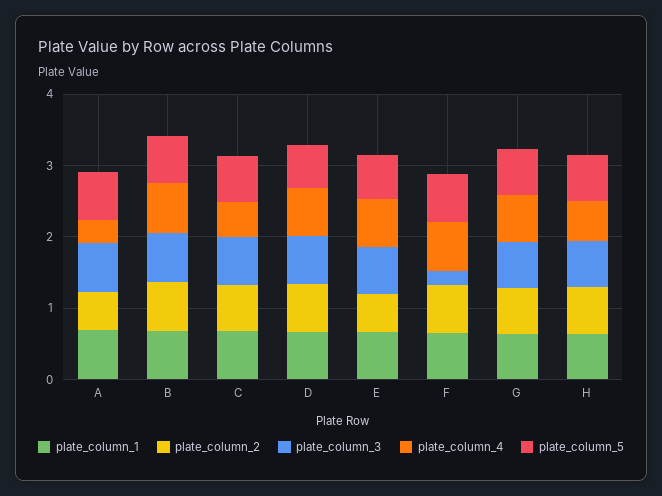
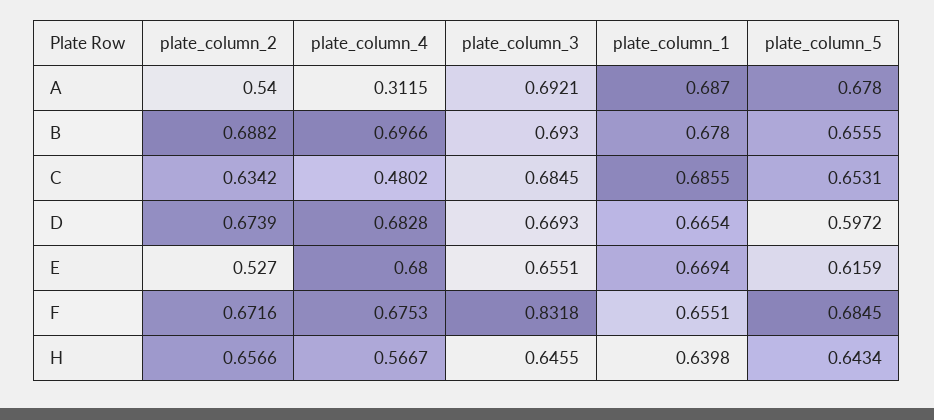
  {
    "plate_column_1": {
      "A": 0.687,
      "B": 0.678,
      "C": 0.6855,
      "D": 0.6654,
      "E": 0.6694,
      "F": 0.6551,
-     "G": 0.6,
      "H": 0.6398
    },
    "plate_column_2": {
      "A": 0.54,
      "B": 0.6882,
      "C": 0.6342,
      "D": 0.6739,
      "E": 0.527,
      "F": 0.6716,
-     "G": 0.6,
      "H": 0.6566
    },
    "plate_column_3": {
      "A": 0.6921,
      "B": 0.693,
      "C": 0.6845,
      "D": 0.6693,
      "E": 0.6551,
-     "F": 0.2,
+     "F": 0.8318,
-     "G": 0.6,
      "H": 0.6455
    },
    "plate_column_4": {
      "A": 0.3115,
      "B": 0.6966,
      "C": 0.4802,
      "D": 0.6828,
      "E": 0.68,
      "F": 0.6753,
-     "G": 0.6,
      "H": 0.5667
    },
    "plate_column_5": {
      "A": 0.678,
      "B": 0.6555,
      "C": 0.6531,
      "D": 0.5972,
      "E": 0.6159,
      "F": 0.6845,
-     "G": 0.6,
      "H": 0.6434
    }
  }

